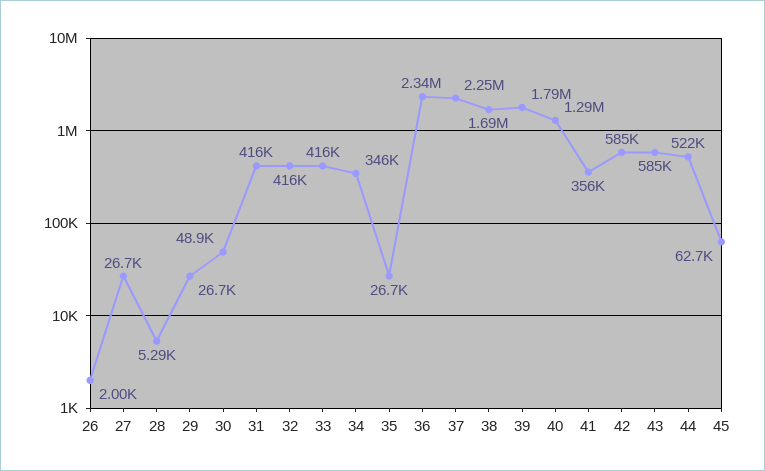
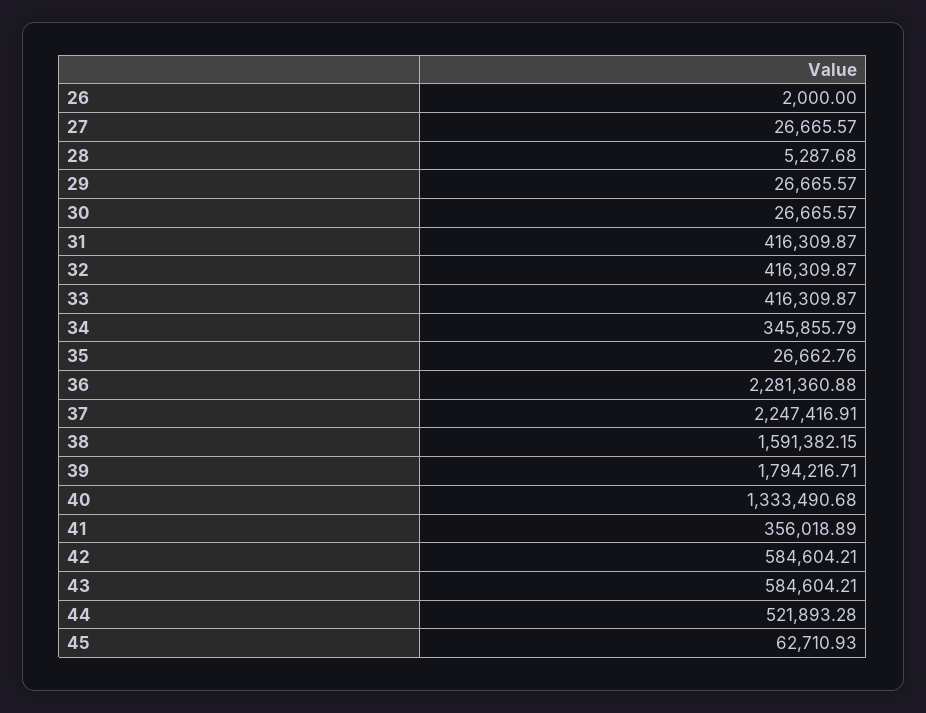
  {
    "26": 2000,
    "27": 26665.57,
    "28": 5287.68,
    "29": 26665.57,
-   "30": 48900,
+   "30": 26665.57,
    "31": 416309.87,
    "32": 416309.87,
    "33": 416309.87,
    "34": 345855.79,
    "35": 26662.76,
-   "36": 2340000,
+   "36": 2281360.88,
    "37": 2247416.91,
-   "38": 1690000,
+   "38": 1591382.15,
    "39": 1794216.71,
-   "40": 1290000,
+   "40": 1333490.68,
    "41": 356018.89,
    "42": 584604.21,
    "43": 584604.21,
    "44": 521893.28,
    "45": 62710.93
  }

